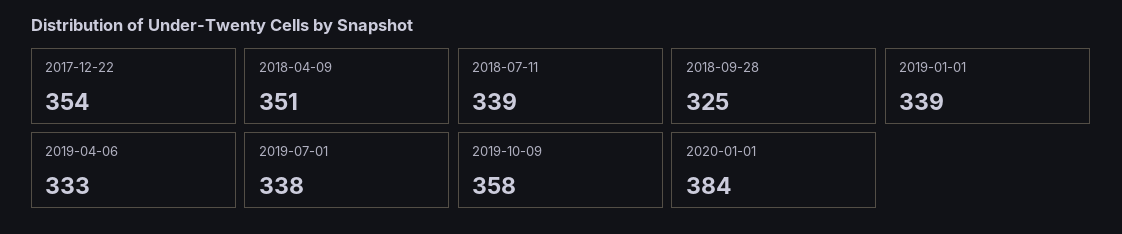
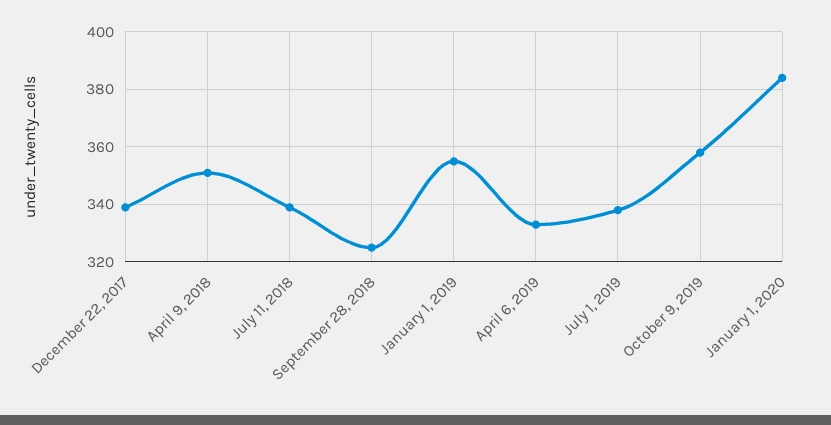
  {
-   "2017-12-22": 354,
+   "2017-12-22": 340,
    "2018-04-09": 351,
    "2018-07-11": 339,
    "2018-09-28": 325,
-   "2019-01-01": 339,
+   "2019-01-01": 355,
    "2019-04-06": 333,
    "2019-07-01": 338,
    "2019-10-09": 358,
    "2020-01-01": 384
  }

